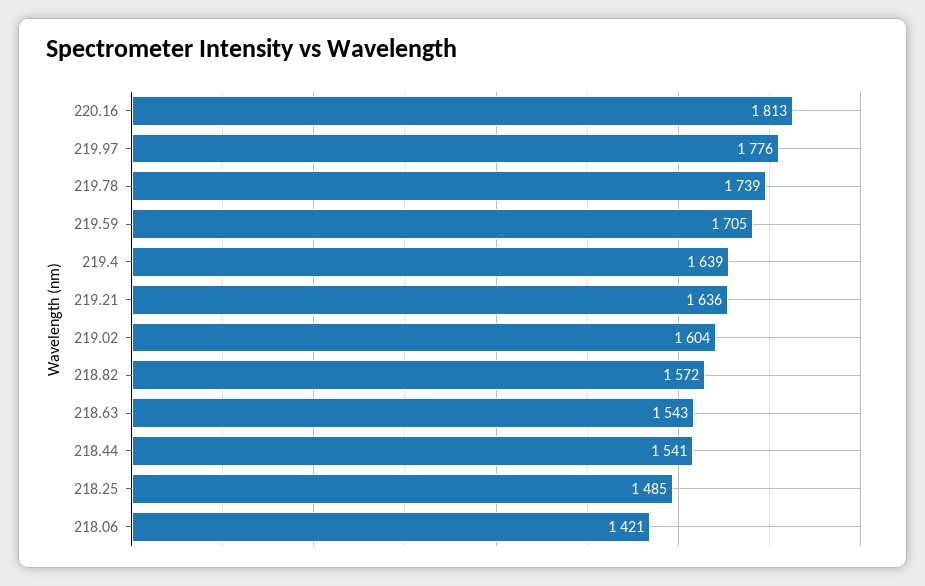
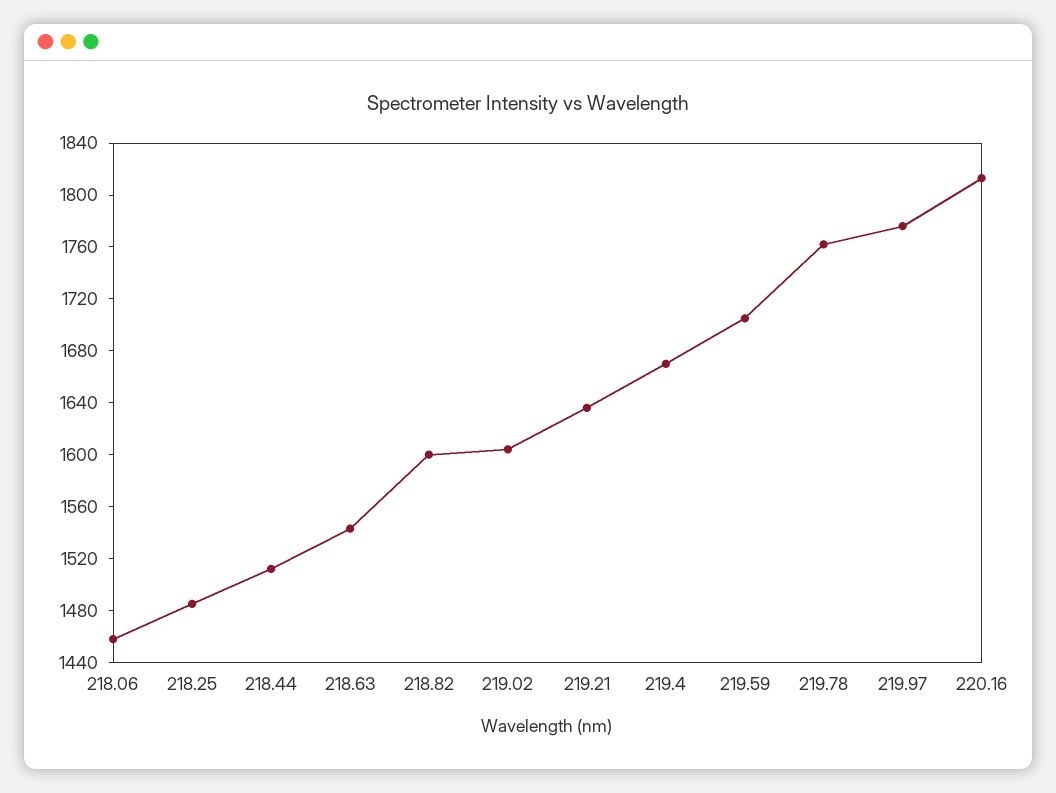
  {
    "220.16": 1813,
    "219.97": 1776,
-   "219.78": 1739,
+   "219.78": 1760,
    "219.59": 1705,
-   "219.4": 1639,
+   "219.4": 1670,
    "219.21": 1636,
    "219.02": 1604,
-   "218.82": 1572,
+   "218.82": 1600,
    "218.63": 1543,
-   "218.44": 1541,
+   "218.44": 1510,
    "218.25": 1485,
-   "218.06": 1421
+   "218.06": 1460
  }

